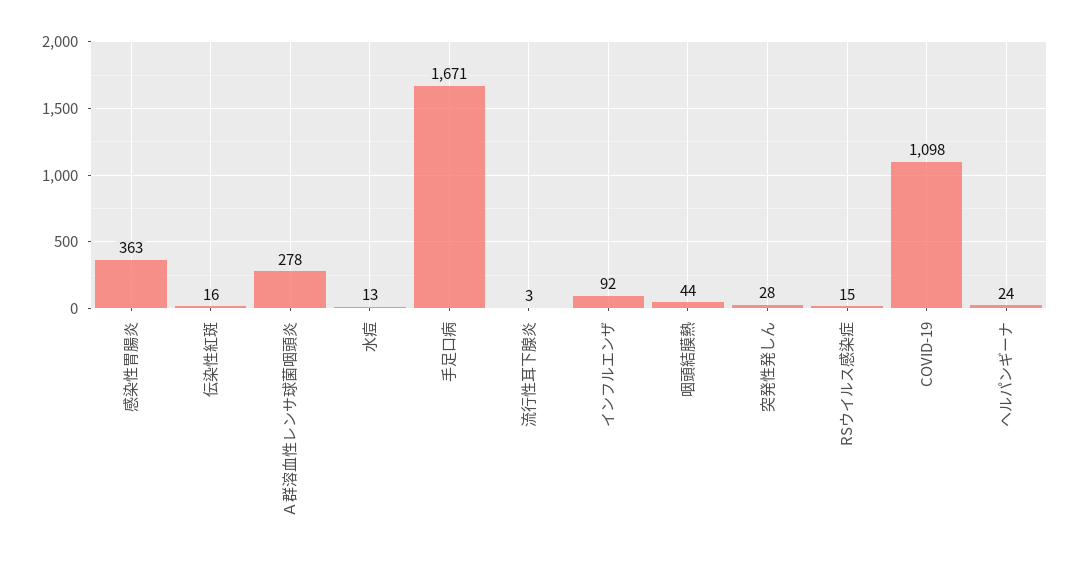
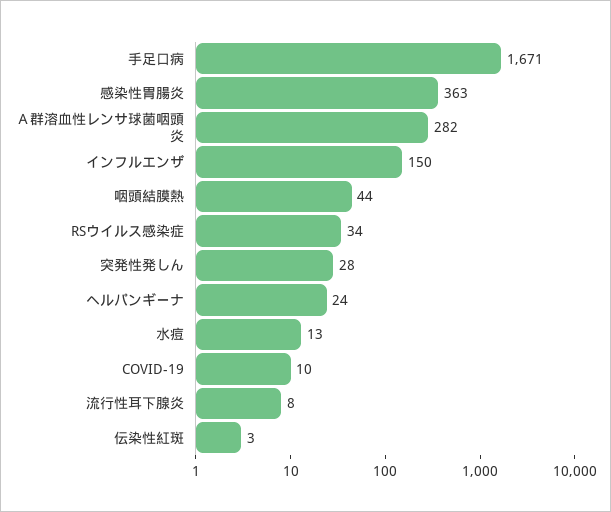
  {
    "感染性胃腸炎": 363,
-   "伝染性紅斑": 16,
+   "伝染性紅斑": 3,
-   "Ａ群溶血性レンサ球菌咽頭炎": 278,
+   "Ａ群溶血性レンサ球菌咽頭炎": 282,
    "水痘": 13,
    "手足口病": 1671,
-   "流行性耳下腺炎": 3,
+   "流行性耳下腺炎": 8,
-   "インフルエンザ": 92,
+   "インフルエンザ": 150,
    "咽頭結膜熱": 44,
    "突発性発しん": 28,
-   "RSウイルス感染症": 15,
+   "RSウイルス感染症": 34,
-   "COVID-19": 1098,
+   "COVID-19": 10,
    "ヘルパンギーナ": 24
  }

